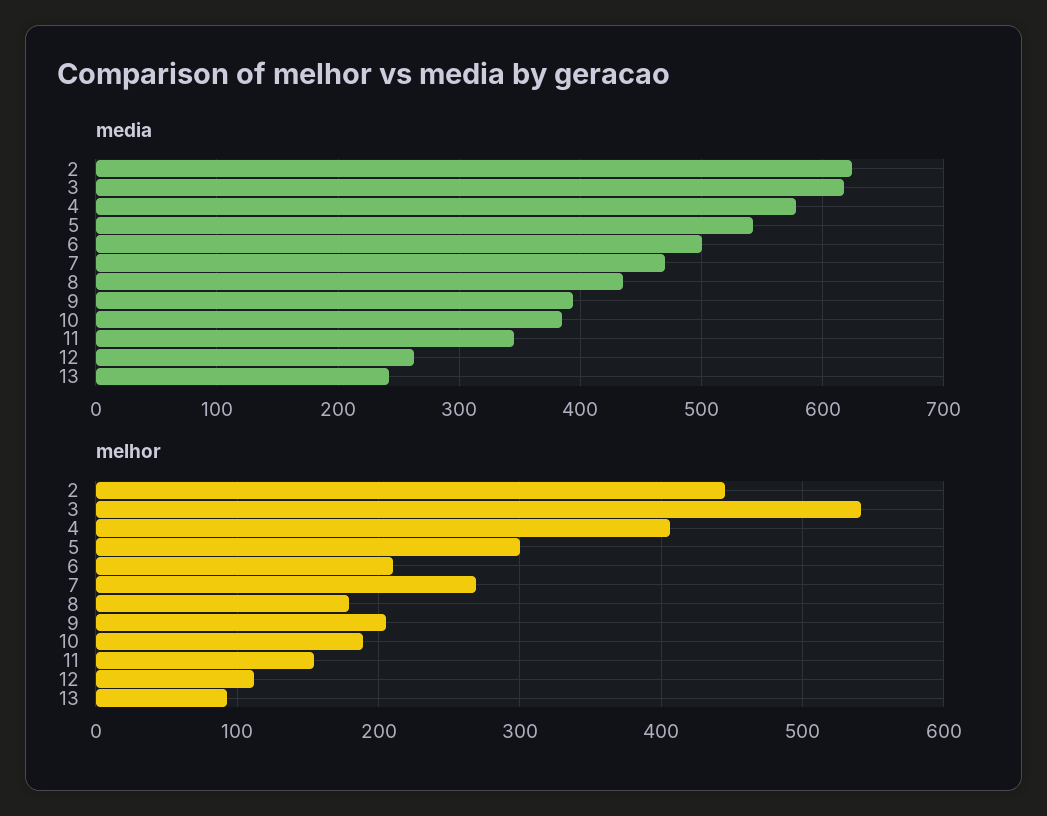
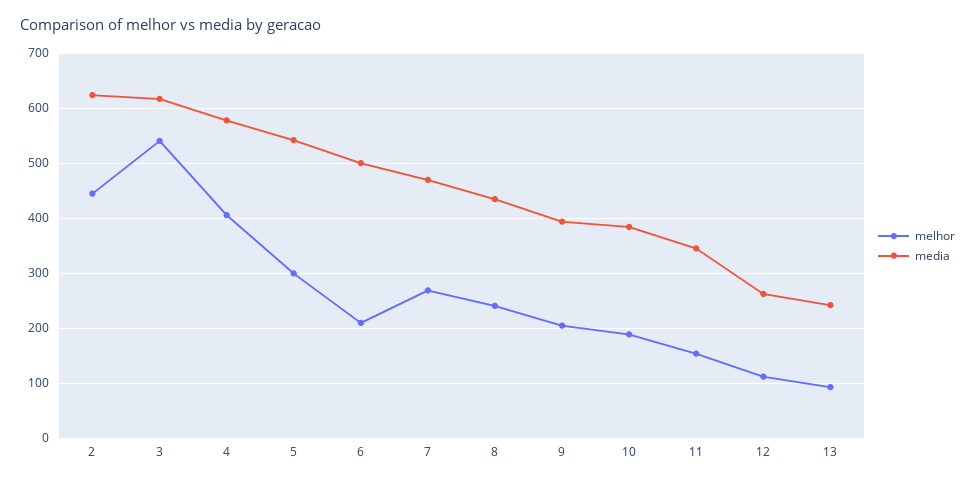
  {
    "media": {
      "2": 620,
      "3": 620,
      "4": 580,
      "5": 540,
      "6": 500,
      "7": 470,
      "8": 440,
      "9": 390,
      "10": 380,
      "11": 350,
      "12": 260,
      "13": 240
    },
    "melhor": {
      "2": 450,
      "3": 540,
      "4": 410,
      "5": 300,
      "6": 210,
      "7": 270,
-     "8": 180,
+     "8": 240,
      "9": 210,
      "10": 190,
      "11": 150,
      "12": 110,
      "13": 90
    }
  }

